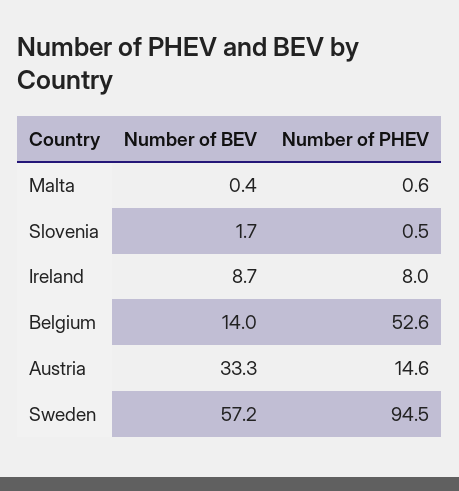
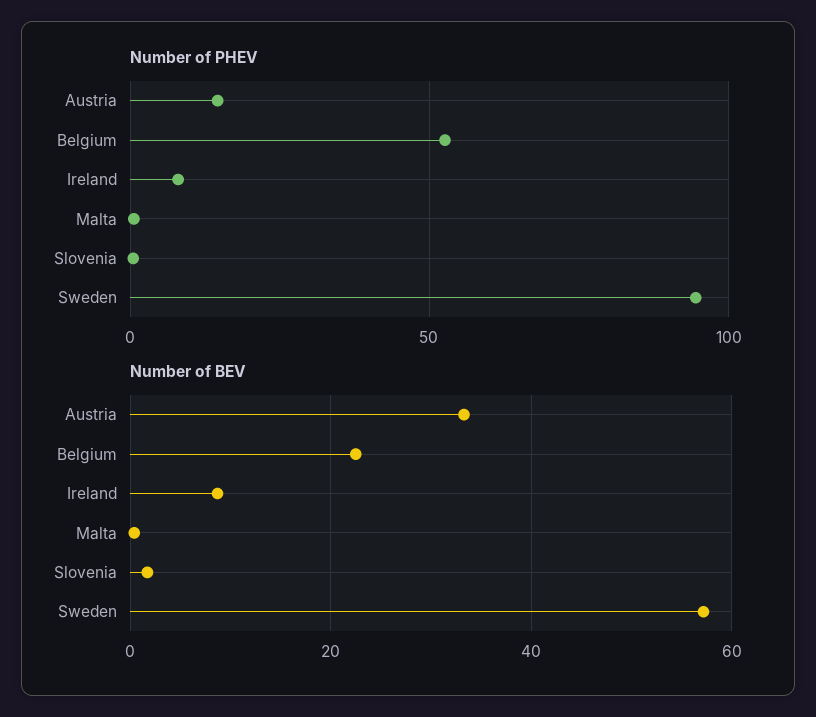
  {
    "Number of BEV": {
      "Malta": 0.4,
      "Slovenia": 1.7,
      "Ireland": 8.7,
-     "Belgium": 14,
+     "Belgium": 22,
      "Austria": 33.3,
      "Sweden": 57.2
    },
    "Number of PHEV": {
      "Malta": 0.6,
      "Slovenia": 0.5,
      "Ireland": 8,
      "Belgium": 52.6,
      "Austria": 14.6,
      "Sweden": 94.5
    }
  }

